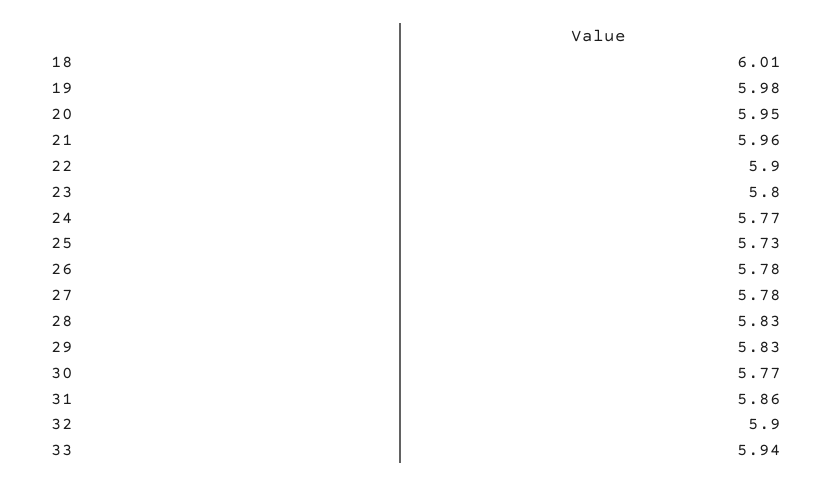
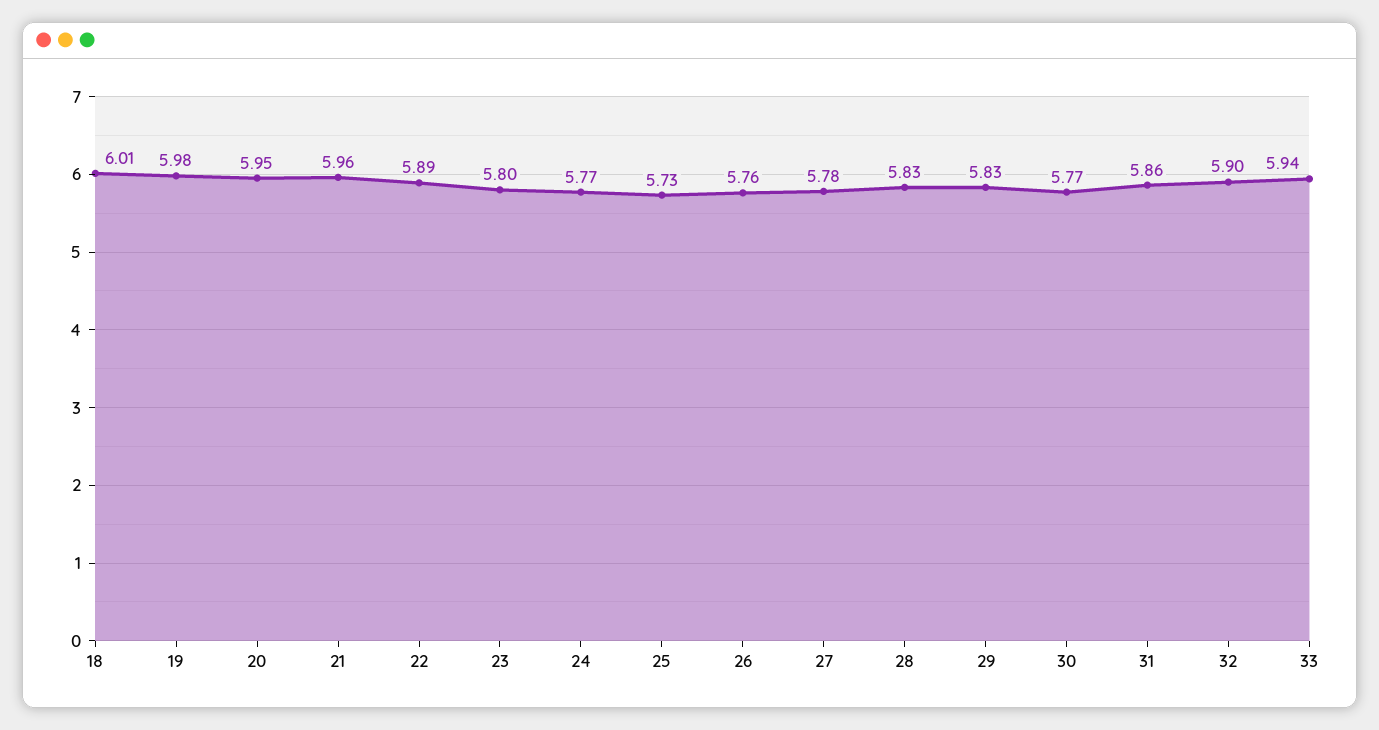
  {
    "18": 6.01,
    "19": 5.98,
    "20": 5.95,
    "21": 5.96,
-   "22": 5.9,
+   "22": 5.89,
    "23": 5.8,
    "24": 5.77,
    "25": 5.73,
-   "26": 5.78,
+   "26": 5.76,
    "27": 5.78,
    "28": 5.83,
    "29": 5.83,
    "30": 5.77,
    "31": 5.86,
    "32": 5.9,
    "33": 5.94
  }

